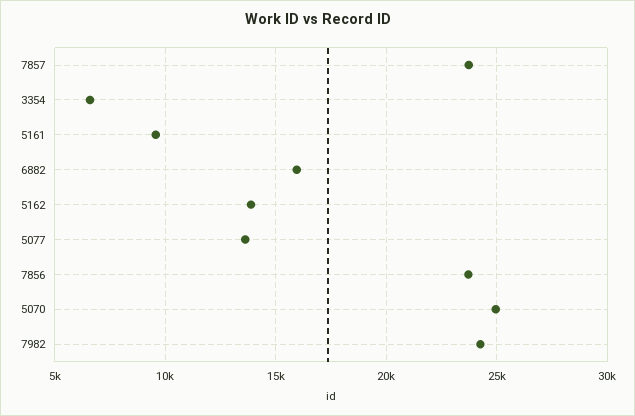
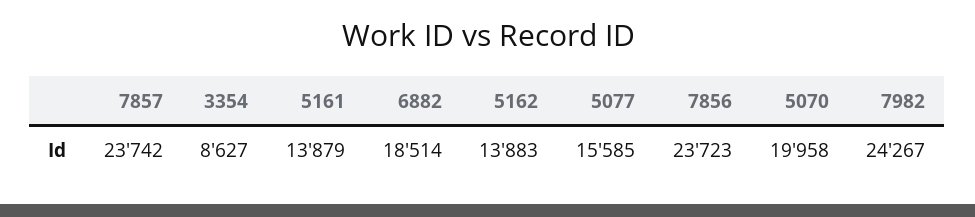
  {
    "7857": 23742,
-   "3354": 6500,
+   "3354": 8627,
-   "5161": 9500,
+   "5161": 13879,
-   "6882": 16000,
+   "6882": 18514,
    "5162": 13883,
-   "5077": 13500,
+   "5077": 15585,
    "7856": 23723,
-   "5070": 25000,
+   "5070": 19958,
    "7982": 24267
  }

